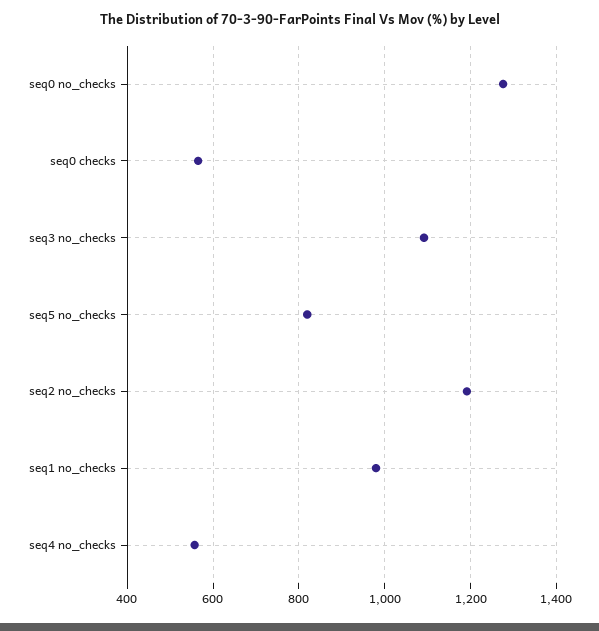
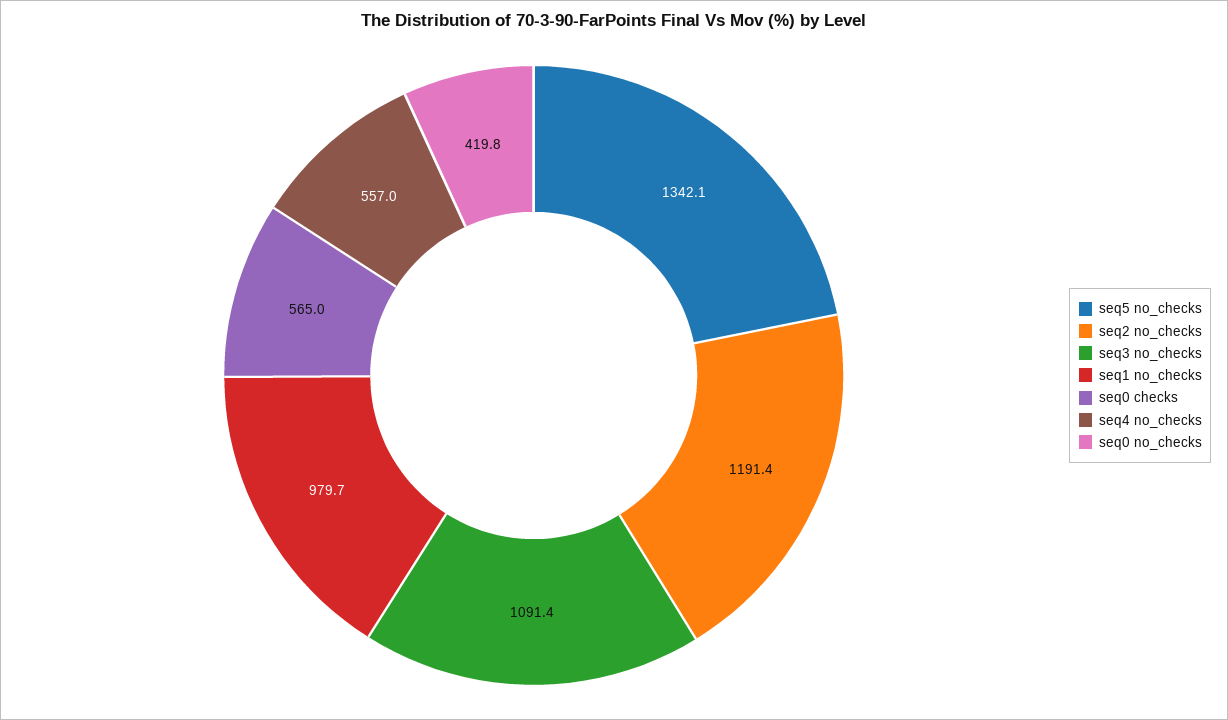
  {
-   "seq0 no_checks": 1280,
+   "seq0 no_checks": 419.8,
    "seq0 checks": 565,
    "seq3 no_checks": 1091.4,
-   "seq5 no_checks": 820,
+   "seq5 no_checks": 1342.1,
    "seq2 no_checks": 1191.4,
    "seq1 no_checks": 979.7,
    "seq4 no_checks": 557
  }

